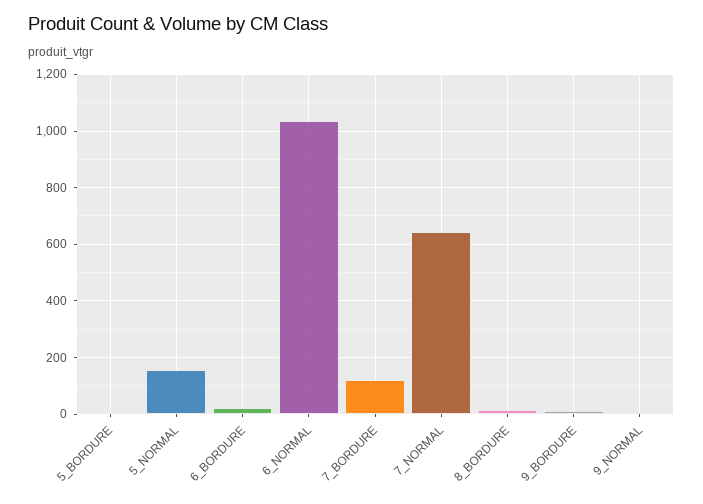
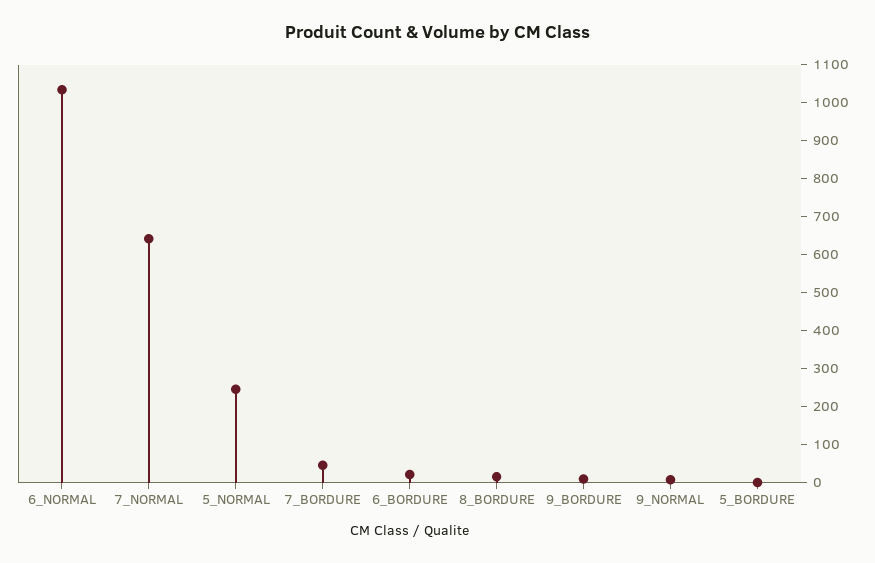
  {
    "5_BORDURE": 0,
-   "5_NORMAL": 150,
+   "5_NORMAL": 250,
    "6_BORDURE": 25,
    "6_NORMAL": 1025,
-   "7_BORDURE": 125,
+   "7_BORDURE": 50,
    "7_NORMAL": 650,
    "8_BORDURE": 25,
    "9_BORDURE": 0,
    "9_NORMAL": 0
  }

